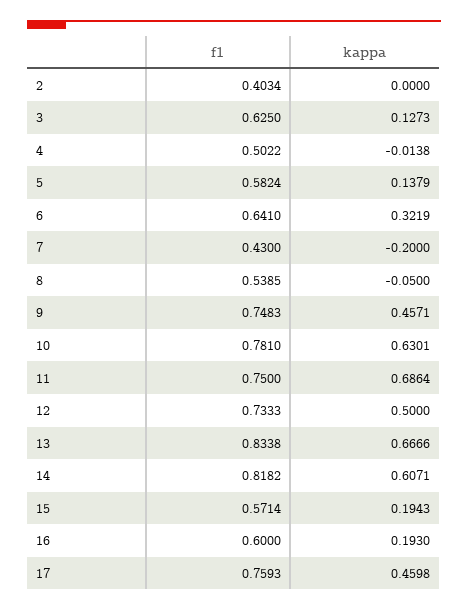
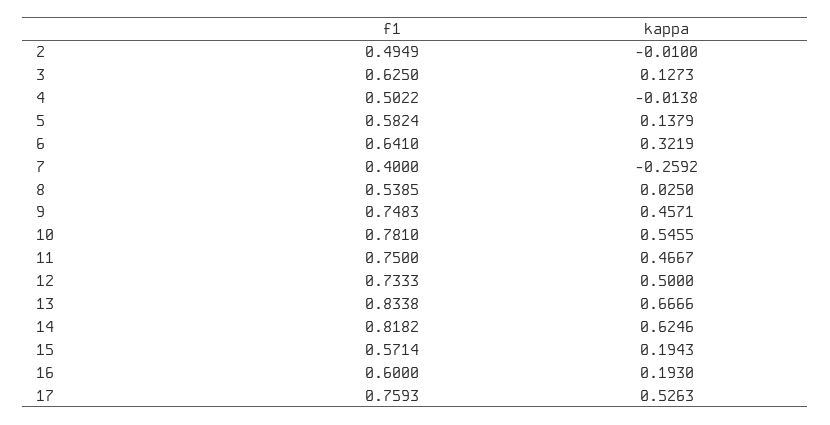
  {
    "f1": {
-     "2": 0.4034,
+     "2": 0.4949,
      "3": 0.625,
      "4": 0.5022,
      "5": 0.5824,
      "6": 0.641,
-     "7": 0.43,
+     "7": 0.4,
      "8": 0.5385,
      "9": 0.7483,
      "10": 0.781,
      "11": 0.75,
      "12": 0.7333,
      "13": 0.8338,
      "14": 0.8182,
      "15": 0.5714,
      "16": 0.6,
      "17": 0.7593
    },
    "kappa": {
-     "2": 0,
+     "2": -0.01,
      "3": 0.1273,
      "4": -0.0138,
      "5": 0.1379,
      "6": 0.3219,
-     "7": -0.2,
+     "7": -0.2592,
-     "8": -0.05,
+     "8": 0.025,
      "9": 0.4571,
-     "10": 0.6301,
+     "10": 0.5455,
-     "11": 0.6864,
+     "11": 0.4667,
      "12": 0.5,
      "13": 0.6666,
-     "14": 0.6071,
+     "14": 0.6246,
      "15": 0.1943,
      "16": 0.193,
-     "17": 0.4598
+     "17": 0.5263
    }
  }

